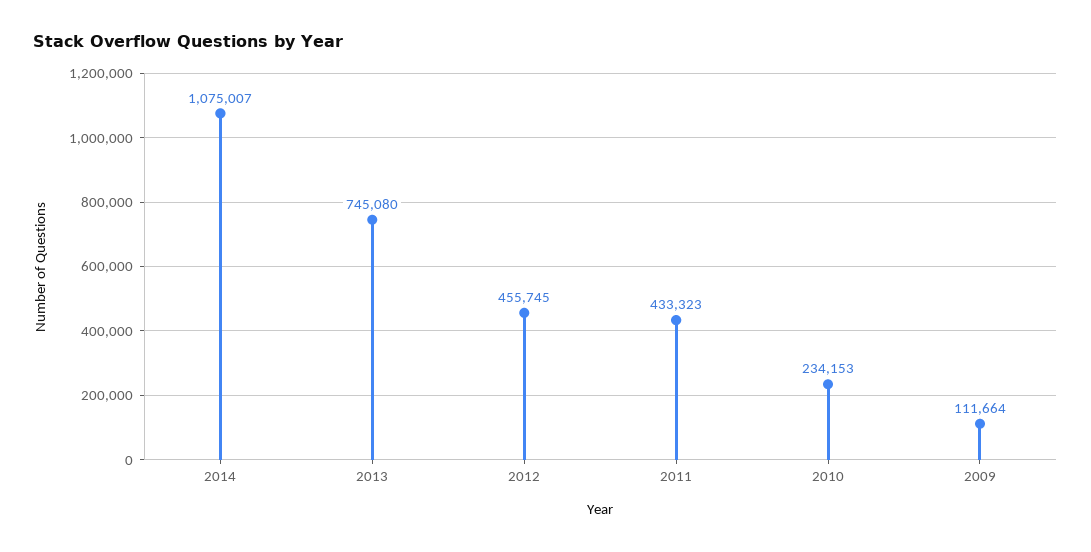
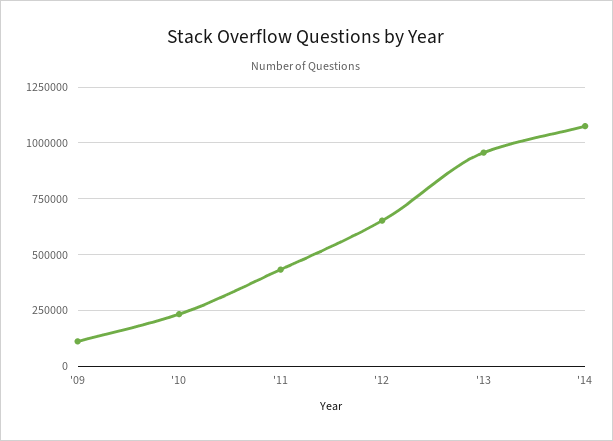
  {
    "2014": 1075007,
-   "2013": 745080,
+   "2013": 950000,
-   "2012": 455745,
+   "2012": 650000,
    "2011": 433323,
    "2010": 234153,
    "2009": 111664
  }

